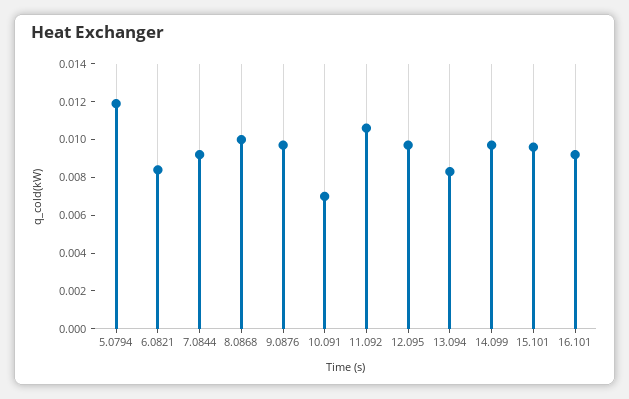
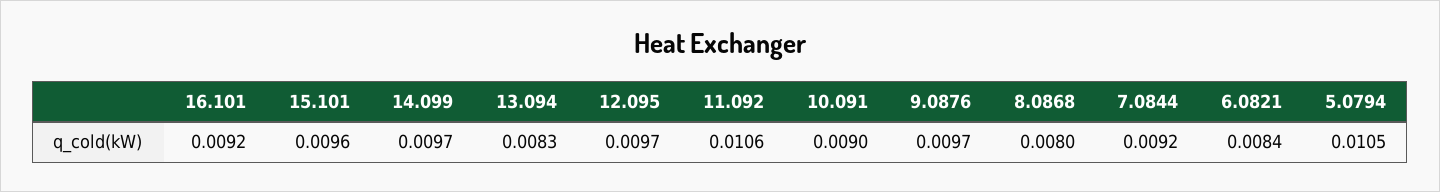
  {
-   "5.0794": 0.012,
+   "5.0794": 0.0105,
    "6.0821": 0.0084,
    "7.0844": 0.0092,
-   "8.0868": 0.01,
+   "8.0868": 0.008,
    "9.0876": 0.0097,
-   "10.091": 0.007,
+   "10.091": 0.009,
    "11.092": 0.0106,
    "12.095": 0.0097,
    "13.094": 0.0083,
    "14.099": 0.0097,
    "15.101": 0.0096,
    "16.101": 0.0092
  }

